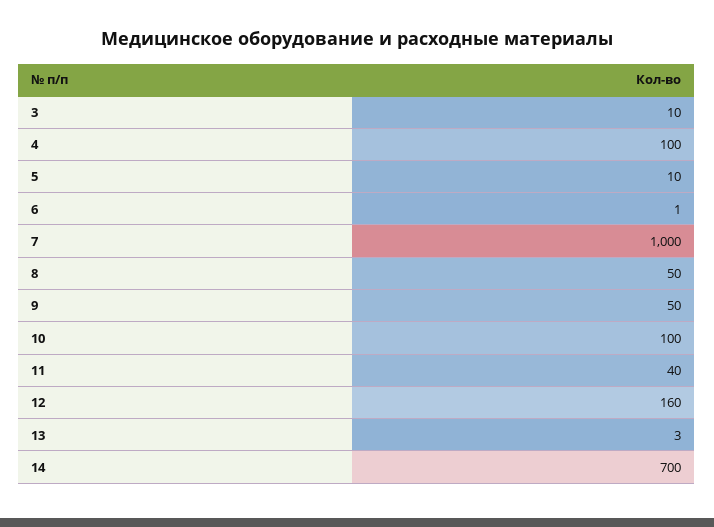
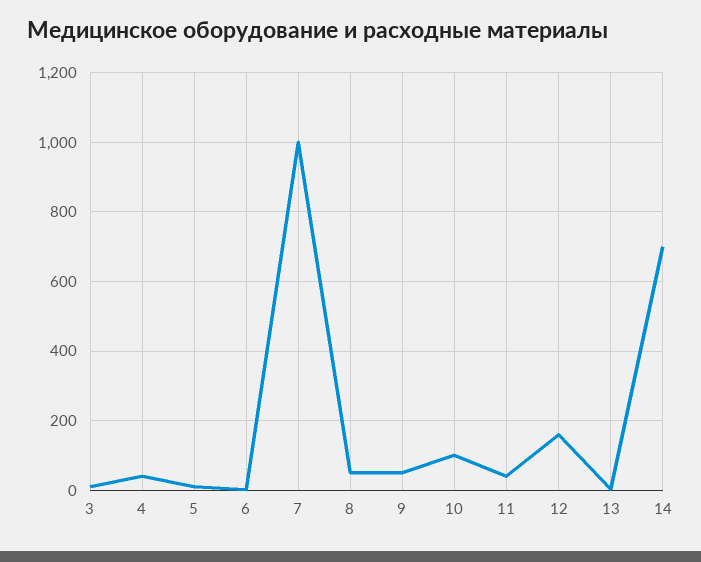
  {
    "3": 10,
-   "4": 100,
+   "4": 40,
    "5": 10,
    "6": 1,
    "7": 1000,
    "8": 50,
    "9": 50,
    "10": 100,
    "11": 40,
    "12": 160,
    "13": 3,
    "14": 700
  }

